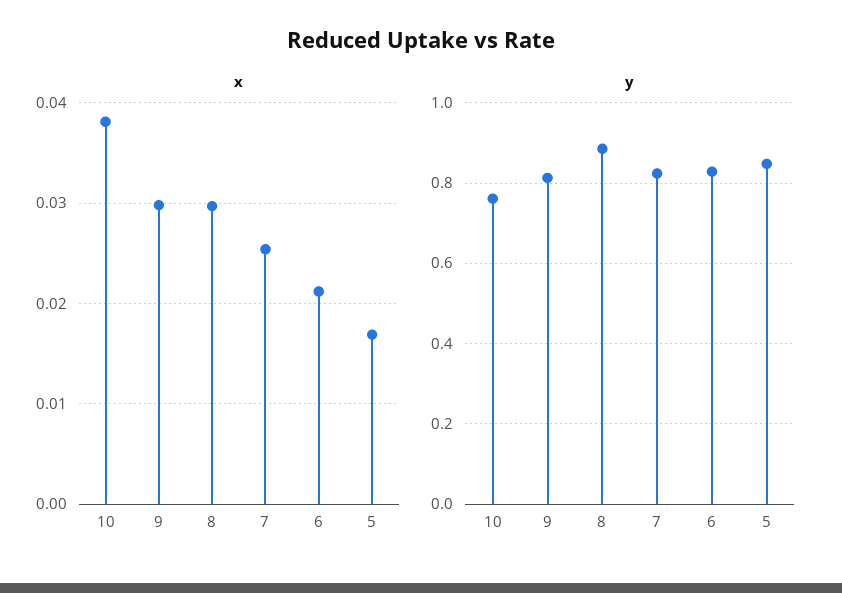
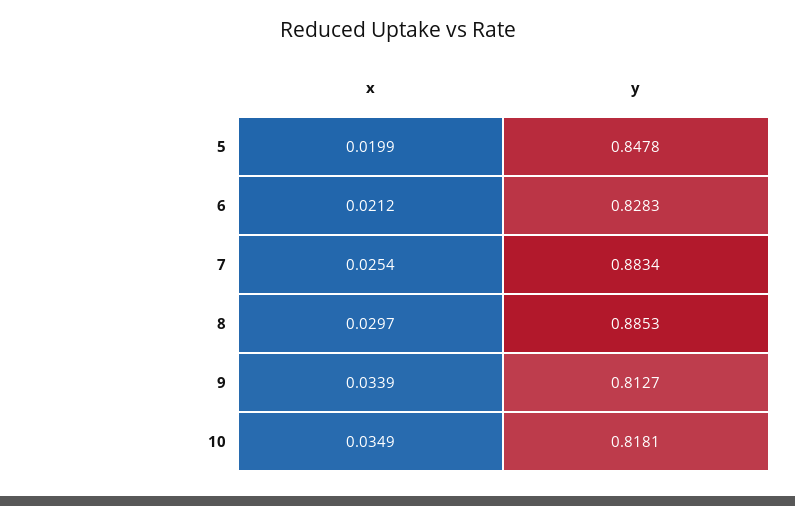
  {
    "x": {
-     "10": 0.038,
+     "10": 0.0349,
-     "9": 0.03,
+     "9": 0.0339,
      "8": 0.0297,
      "7": 0.0254,
      "6": 0.0212,
-     "5": 0.017
+     "5": 0.0199
    },
    "y": {
-     "10": 0.76,
+     "10": 0.8181,
      "9": 0.8127,
      "8": 0.8853,
-     "7": 0.82,
+     "7": 0.8834,
      "6": 0.8283,
      "5": 0.8478
    }
  }

